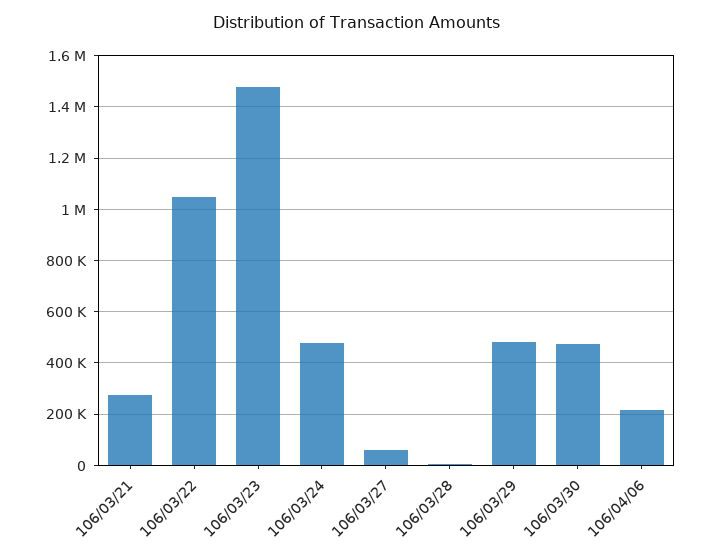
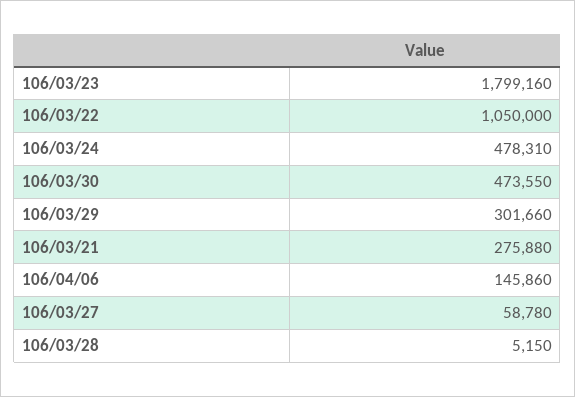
  {
    "106/03/21": 275880,
    "106/03/22": 1050000,
-   "106/03/23": 1475000,
+   "106/03/23": 1799160,
    "106/03/24": 478310,
    "106/03/27": 58780,
    "106/03/28": 5150,
-   "106/03/29": 475000,
+   "106/03/29": 301660,
    "106/03/30": 473550,
-   "106/04/06": 225000
+   "106/04/06": 145860
  }

